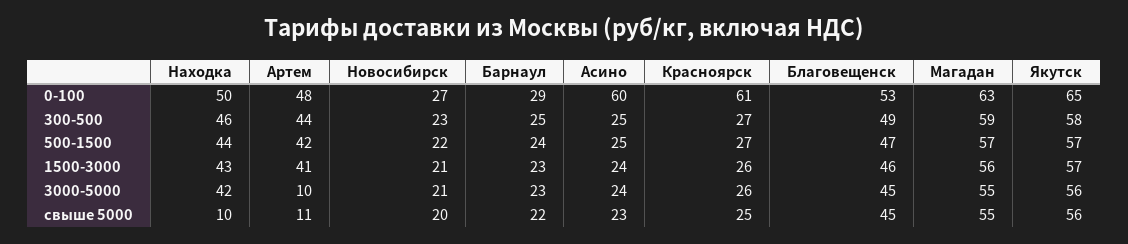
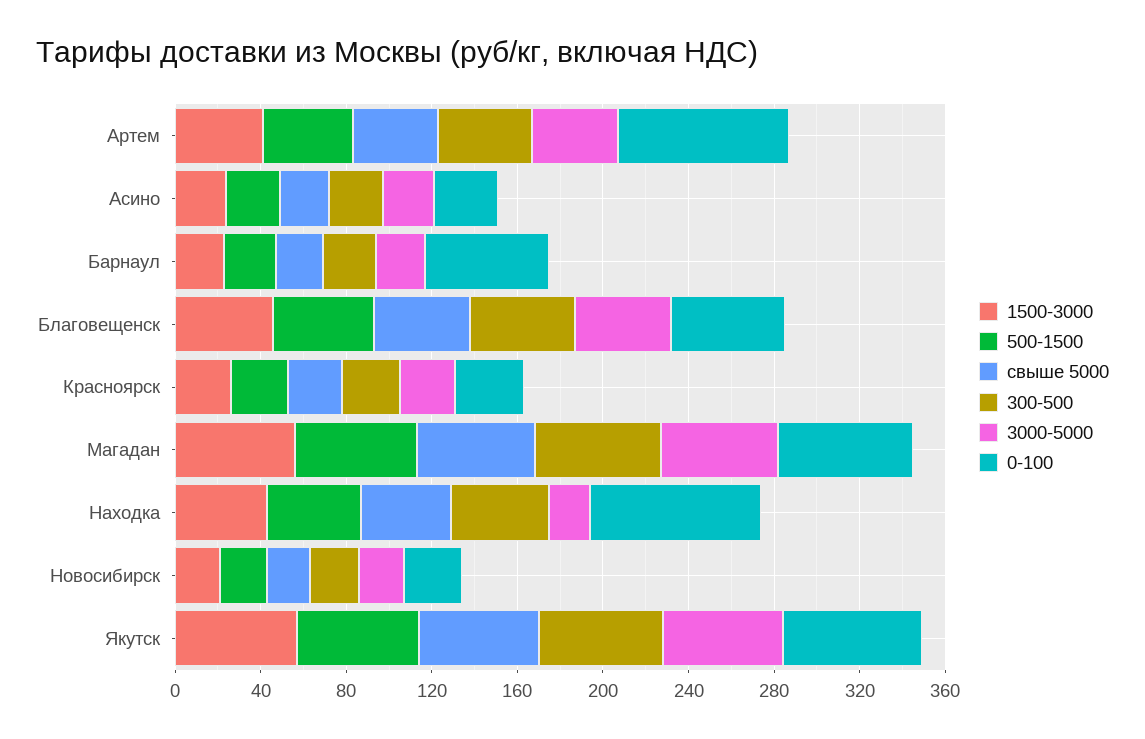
  {
    "0-100": {
-     "Находка": 50,
+     "Находка": 80,
-     "Артем": 48,
+     "Артем": 80,
      "Новосибирск": 27,
-     "Барнаул": 29,
+     "Барнаул": 60,
-     "Асино": 60,
+     "Асино": 30,
-     "Красноярск": 61,
+     "Красноярск": 30,
      "Благовещенск": 53,
      "Магадан": 63,
      "Якутск": 65
    },
    "300-500": {
      "Находка": 46,
      "Артем": 44,
      "Новосибирск": 23,
      "Барнаул": 25,
      "Асино": 25,
      "Красноярск": 27,
      "Благовещенск": 49,
      "Магадан": 59,
      "Якутск": 58
    },
    "500-1500": {
      "Находка": 44,
      "Артем": 42,
      "Новосибирск": 22,
      "Барнаул": 24,
      "Асино": 25,
      "Красноярск": 27,
      "Благовещенск": 47,
      "Магадан": 57,
      "Якутск": 57
    },
    "1500-3000": {
      "Находка": 43,
      "Артем": 41,
      "Новосибирск": 21,
      "Барнаул": 23,
      "Асино": 24,
      "Красноярск": 26,
      "Благовещенск": 46,
      "Магадан": 56,
      "Якутск": 57
    },
    "3000-5000": {
-     "Находка": 42,
+     "Находка": 20,
-     "Артем": 10,
+     "Артем": 40,
      "Новосибирск": 21,
      "Барнаул": 23,
      "Асино": 24,
      "Красноярск": 26,
      "Благовещенск": 45,
      "Магадан": 55,
      "Якутск": 56
    },
    "свыше 5000": {
-     "Находка": 10,
+     "Находка": 40,
-     "Артем": 11,
+     "Артем": 40,
      "Новосибирск": 20,
      "Барнаул": 22,
      "Асино": 23,
      "Красноярск": 25,
      "Благовещенск": 45,
      "Магадан": 55,
      "Якутск": 56
    }
  }

